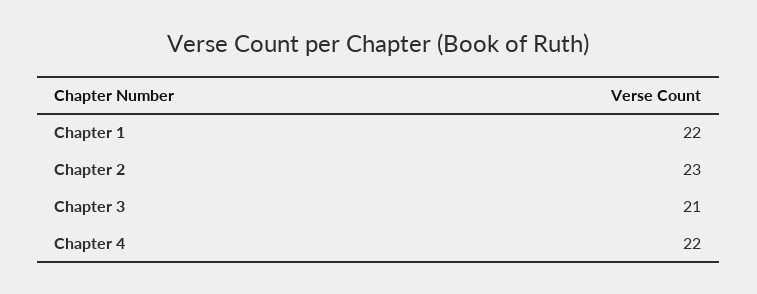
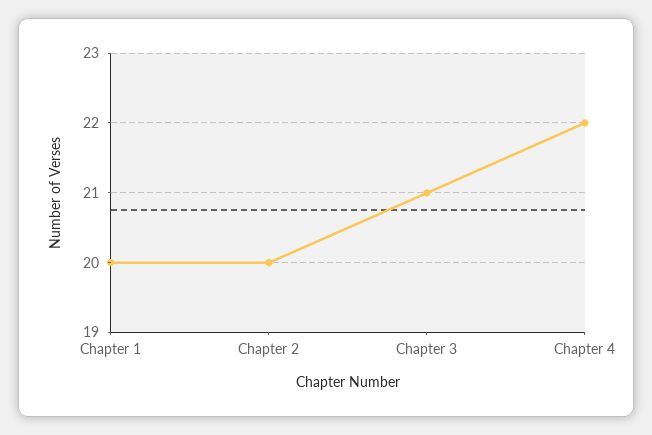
  {
-   "Chapter 1": 22,
+   "Chapter 1": 20,
-   "Chapter 2": 23,
+   "Chapter 2": 20,
    "Chapter 3": 21,
    "Chapter 4": 22
  }

